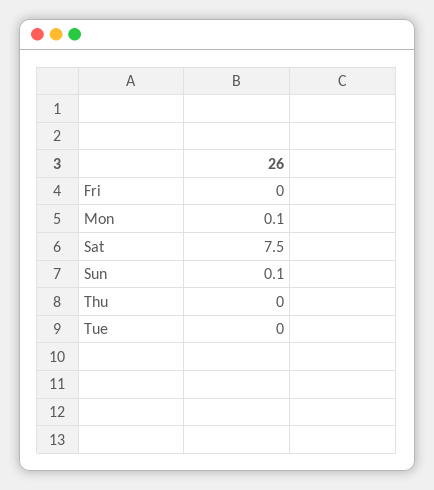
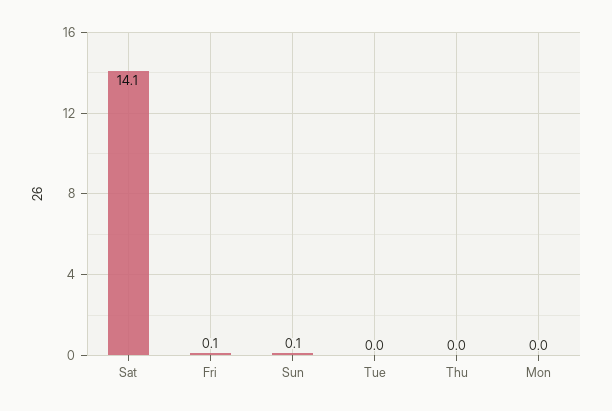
  {
-   "Fri": 0,
+   "Fri": 0.1,
-   "Mon": 0.1,
+   "Mon": 0,
-   "Sat": 7.5,
+   "Sat": 14.1,
    "Sun": 0.1,
    "Thu": 0,
    "Tue": 0
  }

